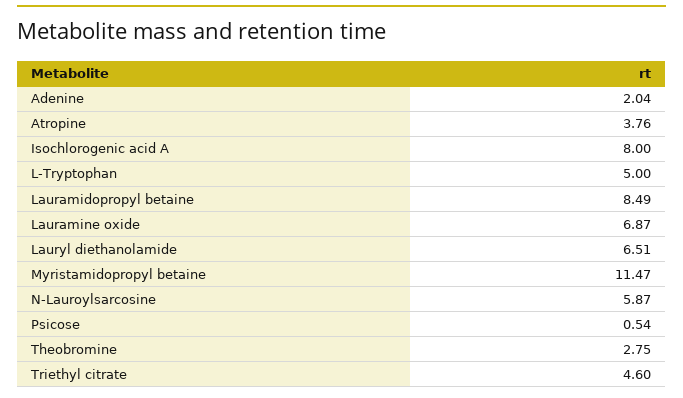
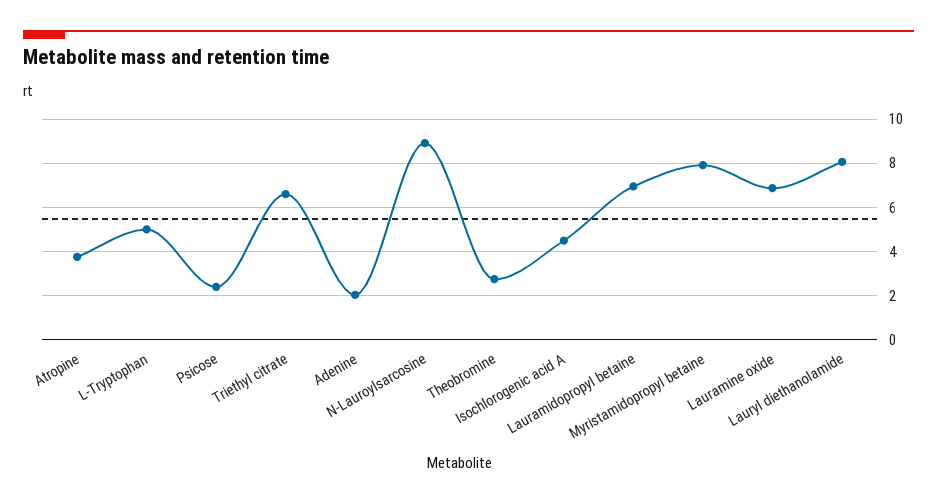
  {
    "Adenine": 2.04,
    "Atropine": 3.76,
-   "Isochlorogenic acid A": 8,
+   "Isochlorogenic acid A": 4.5,
    "L-Tryptophan": 5,
-   "Lauramidopropyl betaine": 8.49,
+   "Lauramidopropyl betaine": 7,
    "Lauramine oxide": 6.87,
-   "Lauryl diethanolamide": 6.51,
+   "Lauryl diethanolamide": 8,
-   "Myristamidopropyl betaine": 11.47,
+   "Myristamidopropyl betaine": 8,
-   "N-Lauroylsarcosine": 5.87,
+   "N-Lauroylsarcosine": 9,
-   "Psicose": 0.54,
+   "Psicose": 2.5,
    "Theobromine": 2.75,
-   "Triethyl citrate": 4.6
+   "Triethyl citrate": 6.5
  }

